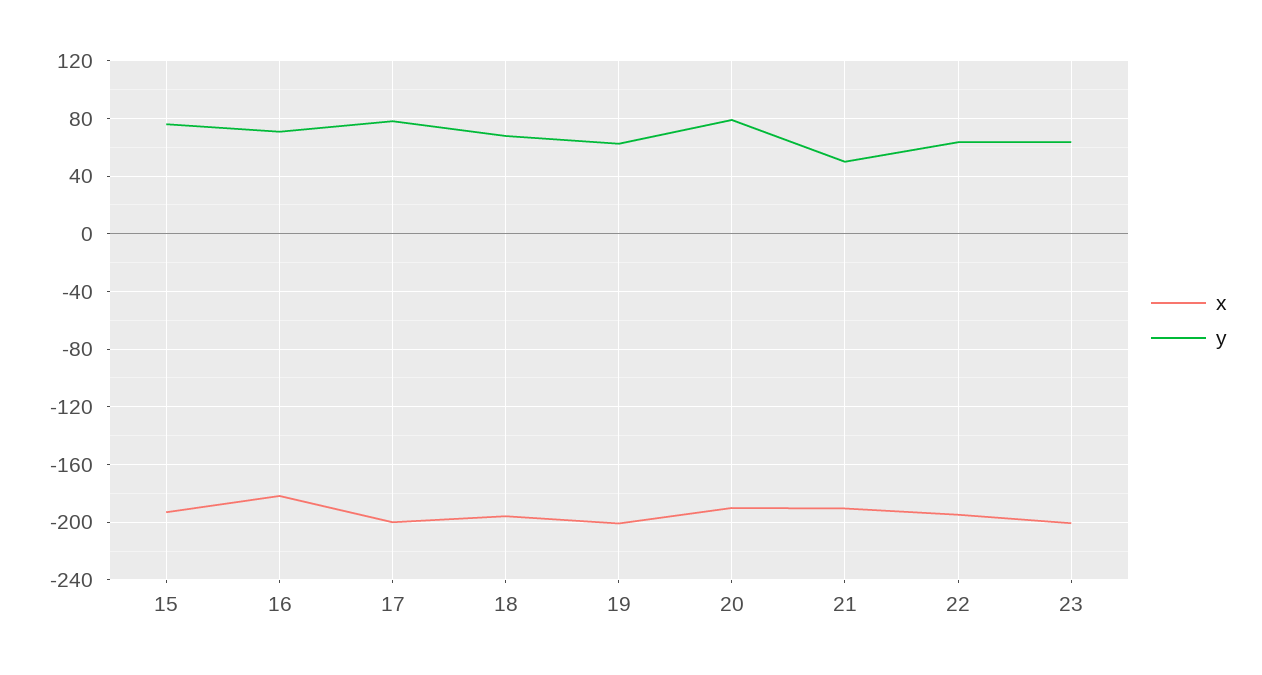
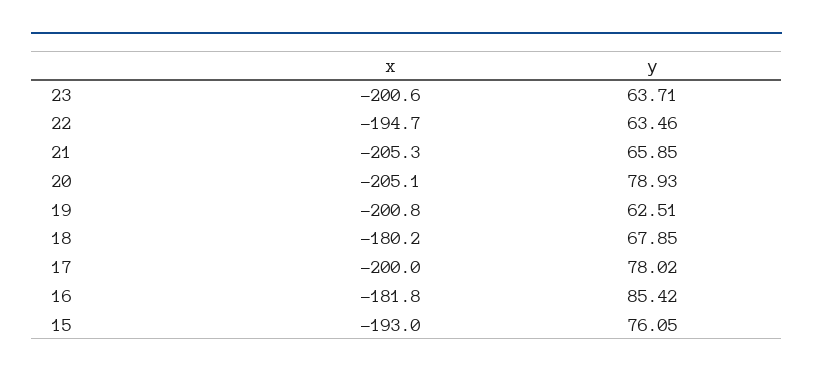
  {
    "x": {
      "15": -193,
      "16": -181.8,
      "17": -200,
-     "18": -195,
+     "18": -180.2,
      "19": -200.8,
-     "20": -190,
+     "20": -205.1,
-     "21": -190,
+     "21": -205.3,
      "22": -194.7,
      "23": -200.6
    },
    "y": {
      "15": 76.05,
-     "16": 70,
+     "16": 85.42,
      "17": 78.02,
      "18": 67.85,
      "19": 62.51,
      "20": 78.93,
-     "21": 50,
+     "21": 65.85,
      "22": 63.46,
      "23": 63.71
    }
  }

